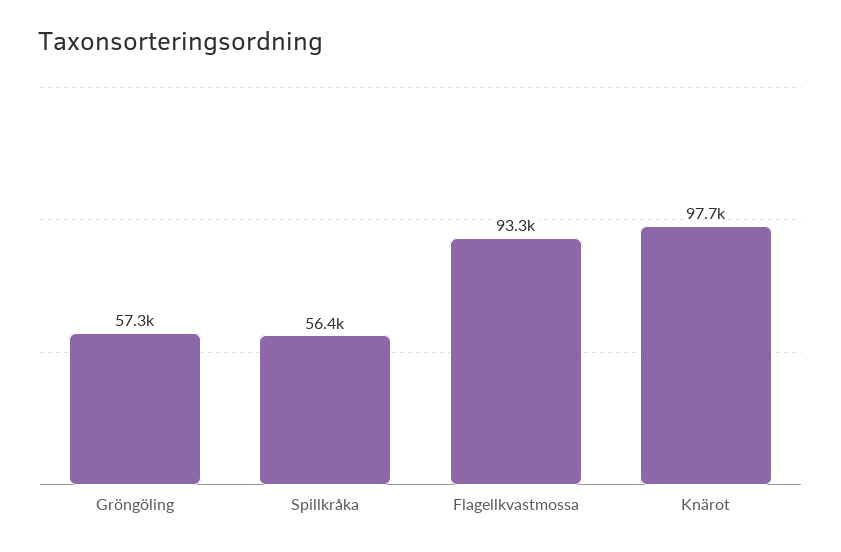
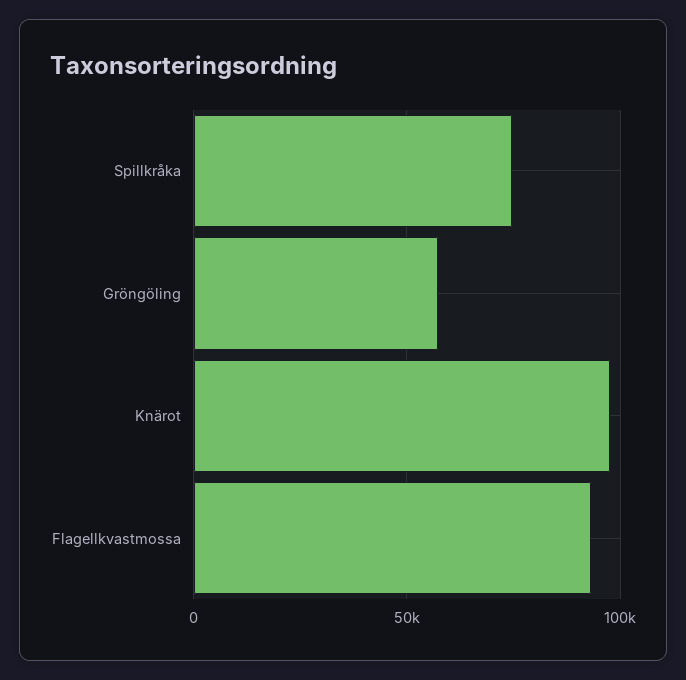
  {
    "Gröngöling": 57300,
-   "Spillkråka": 56400,
+   "Spillkråka": 75000,
    "Flagellkvastmossa": 93300,
    "Knärot": 97700
  }

